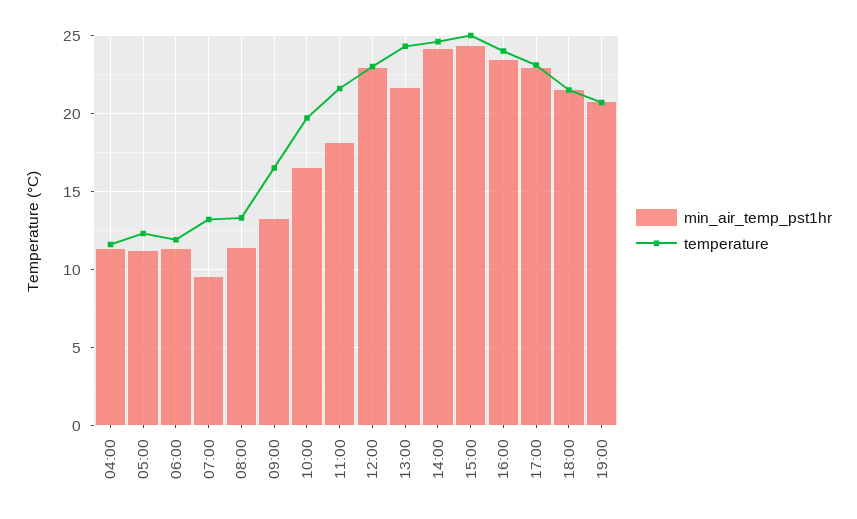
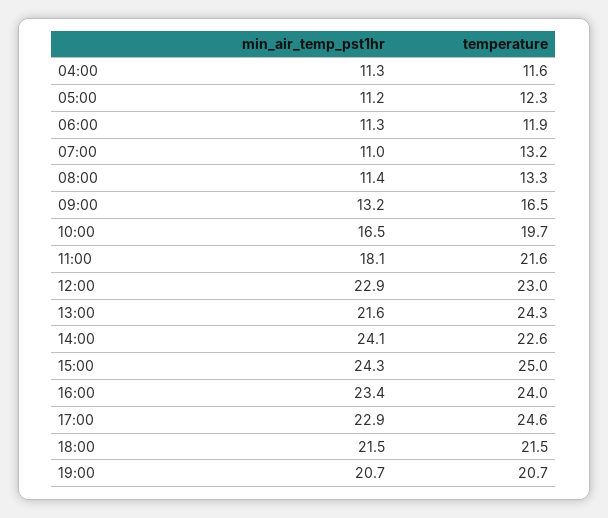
  {
    "min_air_temp_pst1hr": {
      "04:00": 11.3,
      "05:00": 11.2,
      "06:00": 11.3,
-     "07:00": 9.5,
+     "07:00": 11,
      "08:00": 11.4,
      "09:00": 13.2,
      "10:00": 16.5,
      "11:00": 18.1,
      "12:00": 22.9,
      "13:00": 21.6,
      "14:00": 24.1,
      "15:00": 24.3,
      "16:00": 23.4,
      "17:00": 22.9,
      "18:00": 21.5,
      "19:00": 20.7
    },
    "temperature": {
      "04:00": 11.6,
      "05:00": 12.3,
      "06:00": 11.9,
      "07:00": 13.2,
      "08:00": 13.3,
      "09:00": 16.5,
      "10:00": 19.7,
      "11:00": 21.6,
      "12:00": 23,
      "13:00": 24.3,
-     "14:00": 24.5,
+     "14:00": 22.6,
      "15:00": 25,
      "16:00": 24,
-     "17:00": 23,
+     "17:00": 24.6,
      "18:00": 21.5,
      "19:00": 20.7
    }
  }

